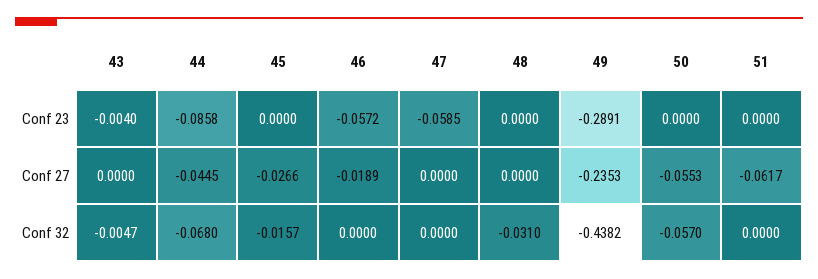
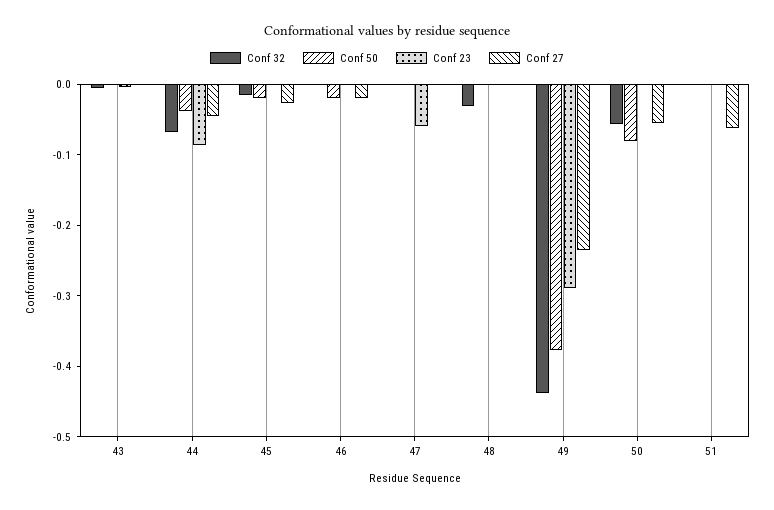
  {
    "Conf 23": {
      "43": -0.004,
      "44": -0.0858,
      "45": 0,
-     "46": -0.0572,
+     "46": 0,
      "47": -0.0585,
      "48": 0,
      "49": -0.2891,
      "50": 0,
      "51": 0
    },
    "Conf 27": {
      "43": 0,
      "44": -0.0445,
      "45": -0.0266,
      "46": -0.0189,
      "47": 0,
      "48": 0,
      "49": -0.2353,
      "50": -0.0553,
      "51": -0.0617
    },
    "Conf 32": {
      "43": -0.0047,
      "44": -0.068,
      "45": -0.0157,
      "46": 0,
      "47": 0,
      "48": -0.031,
      "49": -0.4382,
      "50": -0.057,
      "51": 0
-   }
+   },
+   "Conf 50": {
+     "43": 0,
+     "44": -0.04,
+     "45": -0.02,
+     "46": -0.02,
+     "47": 0,
+     "48": 0,
+     "49": -0.38,
+     "50": -0.08,
+     "51": 0
+   }
  }

